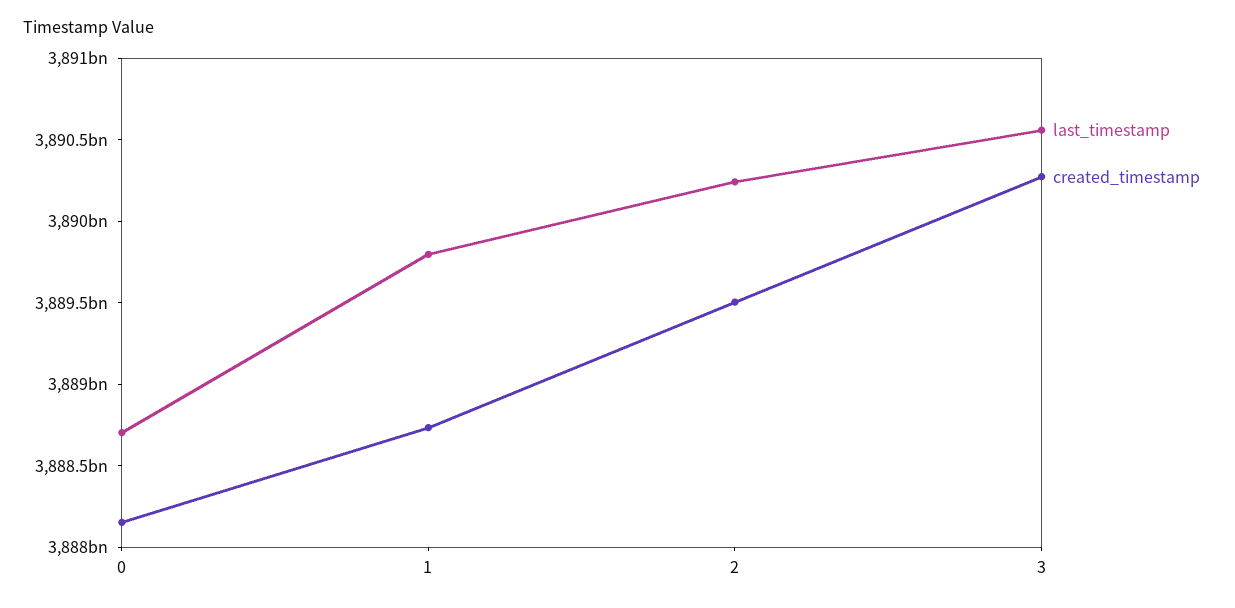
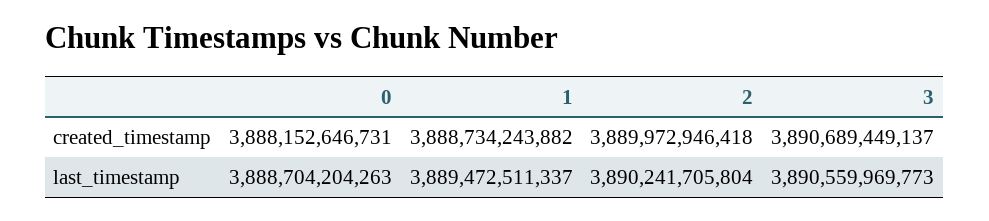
  {
    "last_timestamp": {
      "0": 3888704204263,
-     "1": 3889800000000,
+     "1": 3889472511337,
      "2": 3890241705804,
      "3": 3890559969773
    },
    "created_timestamp": {
      "0": 3888152646731,
      "1": 3888734243882,
-     "2": 3889500000000,
+     "2": 3889972946418,
-     "3": 3890300000000
+     "3": 3890689449137
    }
  }

